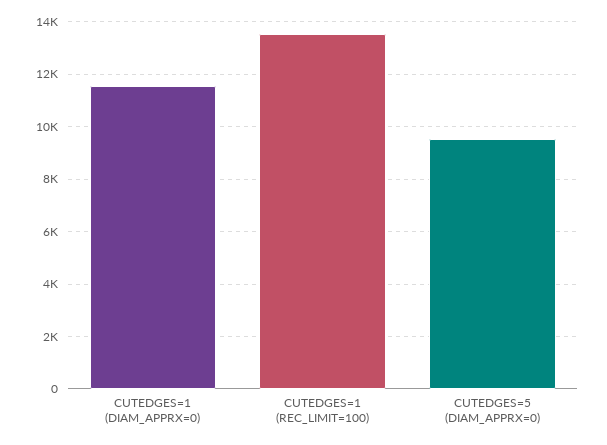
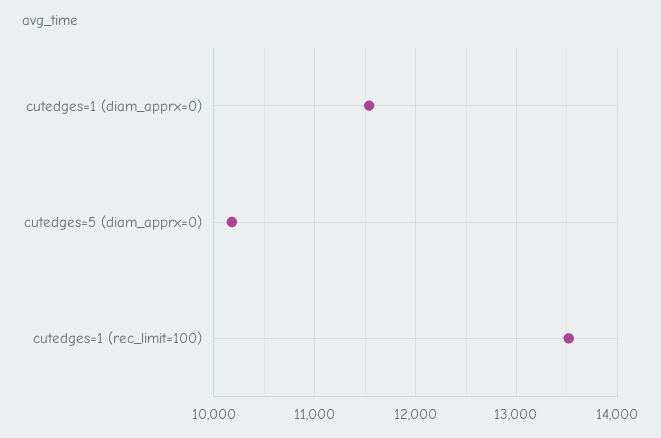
  {
    "CUTEDGES=1 (DIAM_APPRX=0)": 11500,
    "CUTEDGES=1 (REC_LIMIT=100)": 13500,
-   "CUTEDGES=5 (DIAM_APPRX=0)": 9500
+   "CUTEDGES=5 (DIAM_APPRX=0)": 10200
  }

